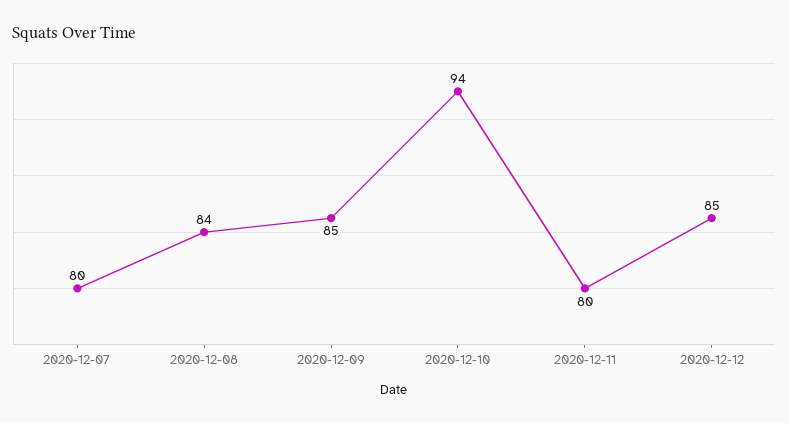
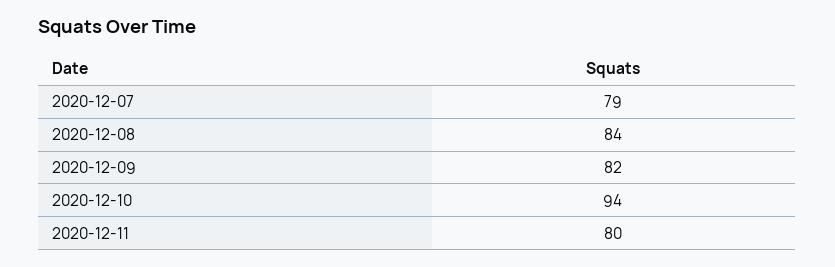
  {
-   "2020-12-07": 80,
+   "2020-12-07": 79,
    "2020-12-08": 84,
-   "2020-12-09": 85,
+   "2020-12-09": 82,
    "2020-12-10": 94,
-   "2020-12-11": 80,
+   "2020-12-11": 80
-   "2020-12-12": 85
  }

